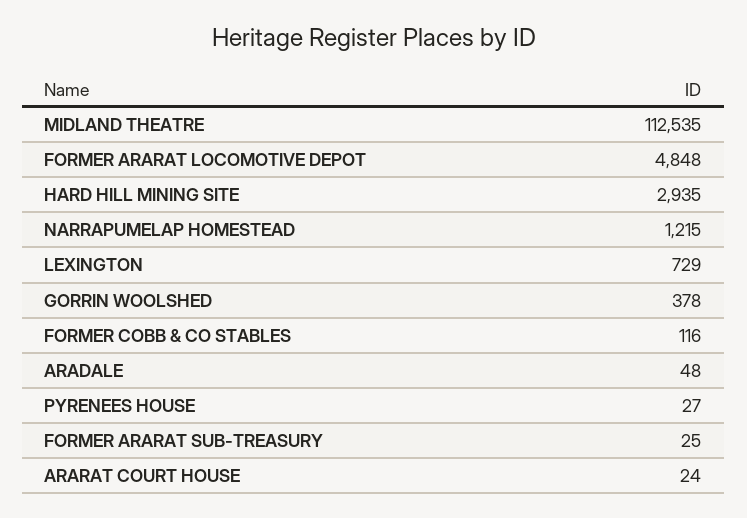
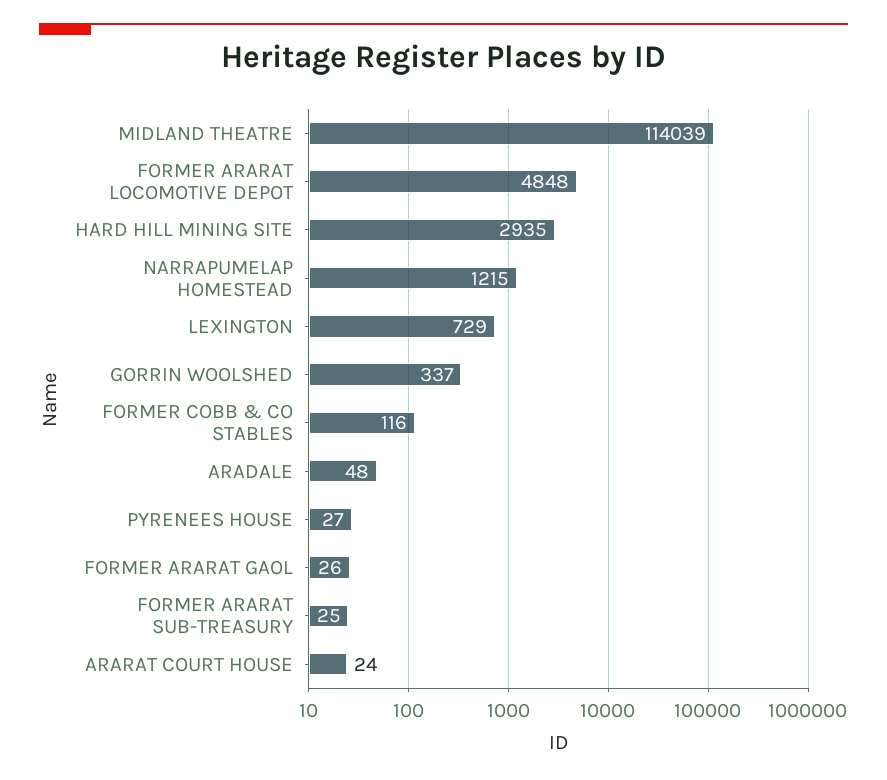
  {
-   "MIDLAND THEATRE": 112535,
+   "MIDLAND THEATRE": 114039,
    "FORMER ARARAT LOCOMOTIVE DEPOT": 4848,
    "HARD HILL MINING SITE": 2935,
    "NARRAPUMELAP HOMESTEAD": 1215,
    "LEXINGTON": 729,
-   "GORRIN WOOLSHED": 378,
+   "GORRIN WOOLSHED": 337,
    "FORMER COBB & CO STABLES": 116,
    "ARADALE": 48,
    "PYRENEES HOUSE": 27,
    "FORMER ARARAT SUB-TREASURY": 25,
-   "ARARAT COURT HOUSE": 24
+   "ARARAT COURT HOUSE": 24,
+   "FORMER ARARAT GAOL": 26
  }

